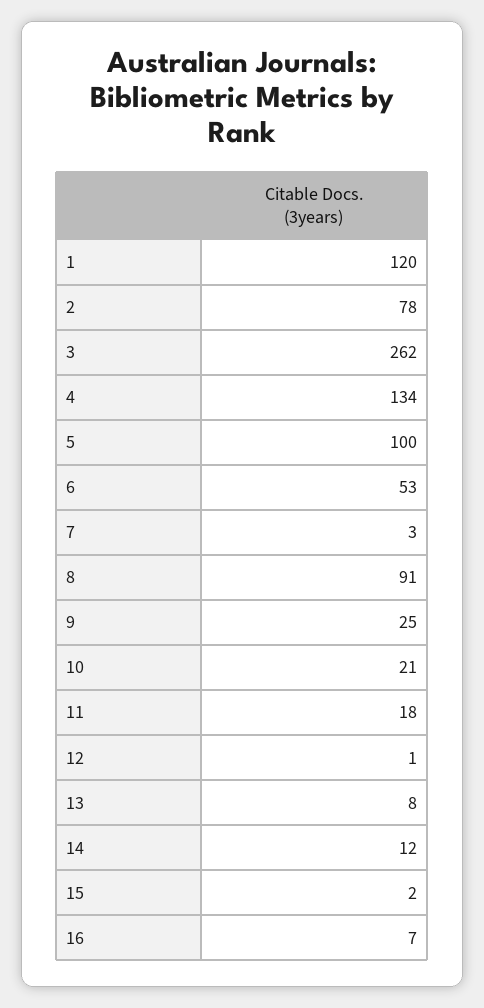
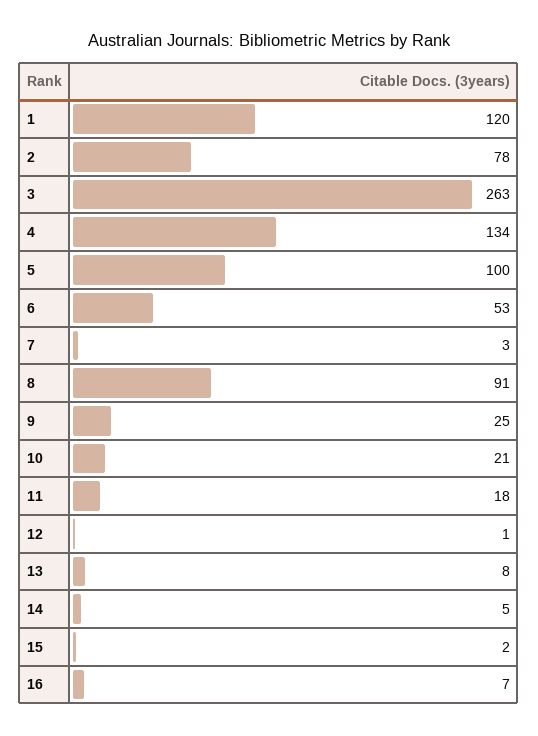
  {
    "1": 120,
    "2": 78,
-   "3": 262,
+   "3": 263,
    "4": 134,
    "5": 100,
    "6": 53,
    "7": 3,
    "8": 91,
    "9": 25,
    "10": 21,
    "11": 18,
    "12": 1,
    "13": 8,
-   "14": 12,
+   "14": 5,
    "15": 2,
    "16": 7
  }

